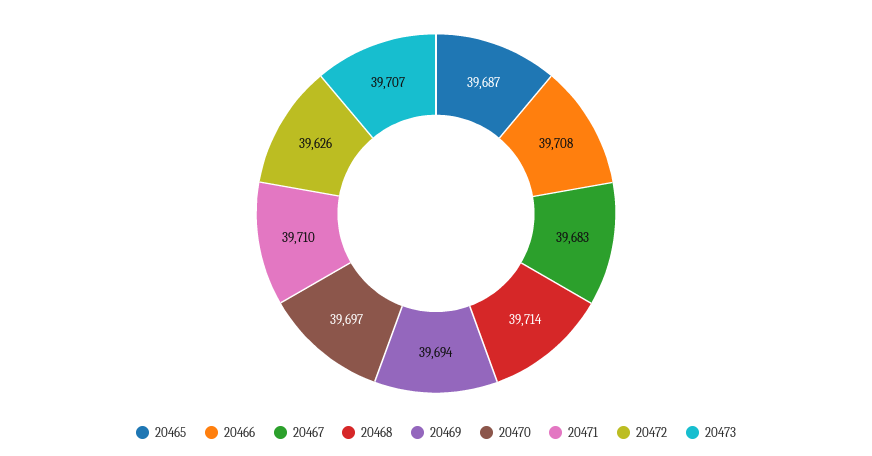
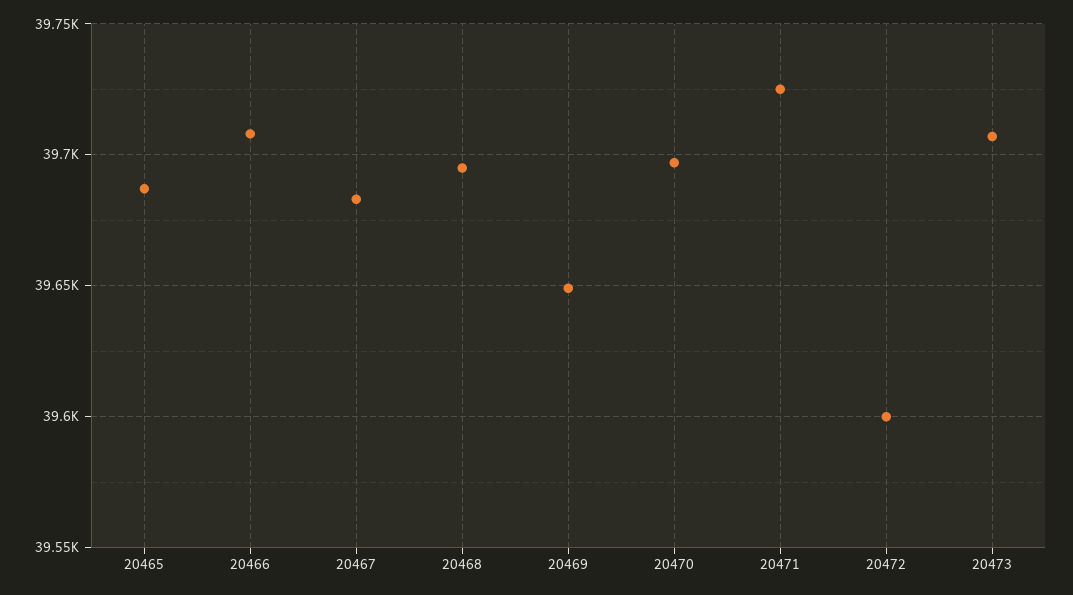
  {
    "20465": 39687,
    "20466": 39708,
    "20467": 39683,
-   "20468": 39714,
+   "20468": 39695,
-   "20469": 39694,
+   "20469": 39650,
    "20470": 39697,
-   "20471": 39710,
+   "20471": 39725,
-   "20472": 39626,
+   "20472": 39600,
    "20473": 39707
  }

